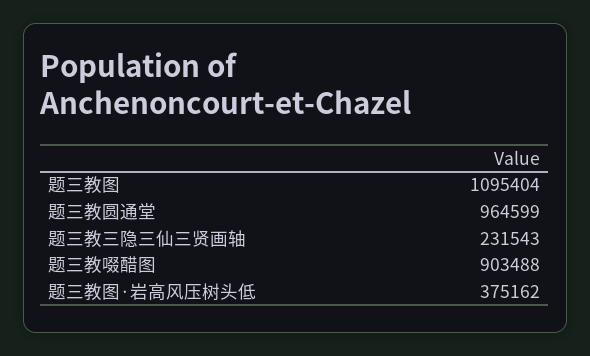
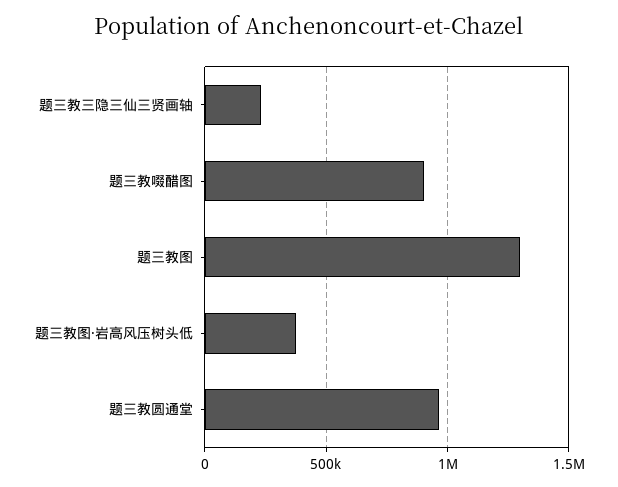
  {
-   "题三教图": 1095404,
+   "题三教图": 1300000,
    "题三教圆通堂": 964599,
    "题三教三隐三仙三贤画轴": 231543,
    "题三教啜醋图": 903488,
    "题三教图·岩高风压树头低": 375162
  }

